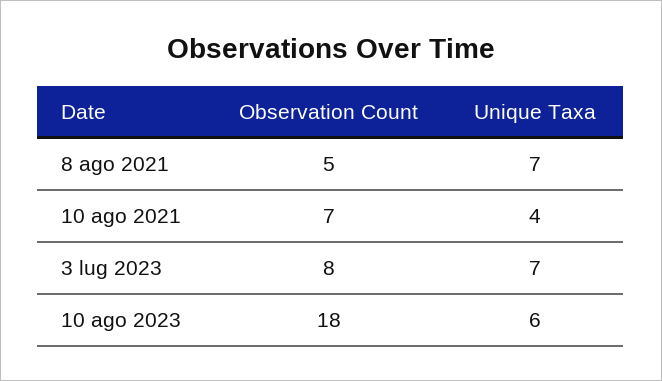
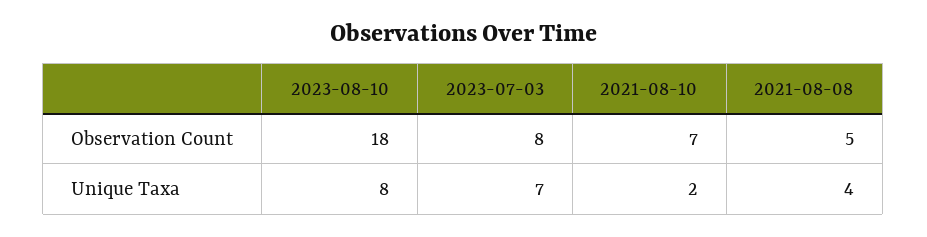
  {
    "Observation Count": {
      "8 ago 2021": 5,
      "10 ago 2021": 7,
      "3 lug 2023": 8,
      "10 ago 2023": 18
    },
    "Unique Taxa": {
-     "8 ago 2021": 7,
+     "8 ago 2021": 4,
-     "10 ago 2021": 4,
+     "10 ago 2021": 2,
      "3 lug 2023": 7,
-     "10 ago 2023": 6
+     "10 ago 2023": 8
    }
  }

